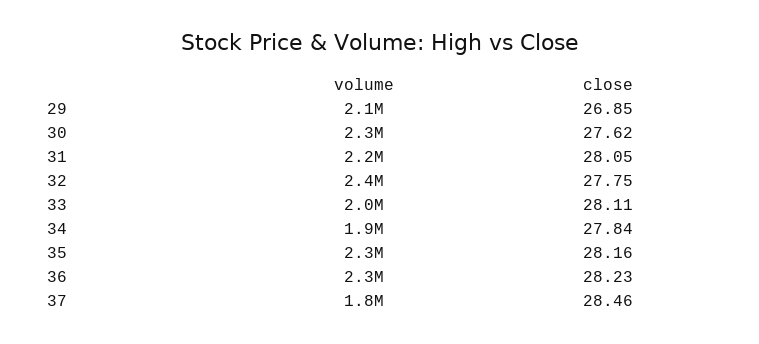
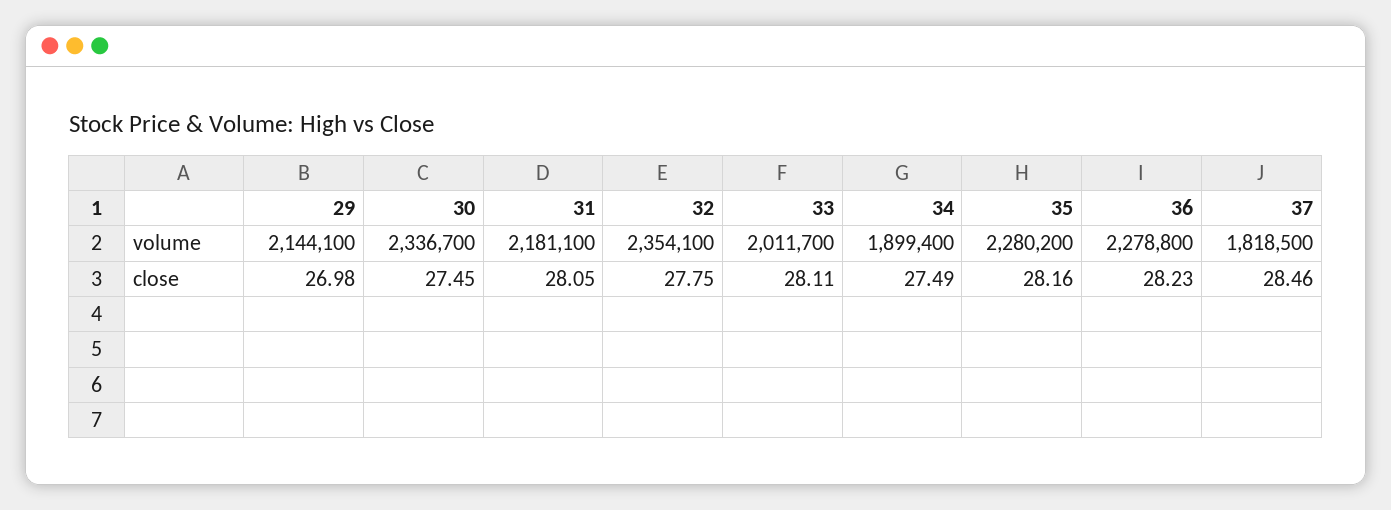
  {
    "volume": {
      "29": 2144100,
      "30": 2336700,
      "31": 2181100,
      "32": 2354100,
      "33": 2011700,
      "34": 1899400,
      "35": 2280200,
      "36": 2278800,
      "37": 1818500
    },
    "close": {
-     "29": 26.85,
+     "29": 26.98,
-     "30": 27.62,
+     "30": 27.45,
      "31": 28.05,
      "32": 27.75,
      "33": 28.11,
-     "34": 27.84,
+     "34": 27.49,
      "35": 28.16,
      "36": 28.23,
      "37": 28.46
    }
  }

